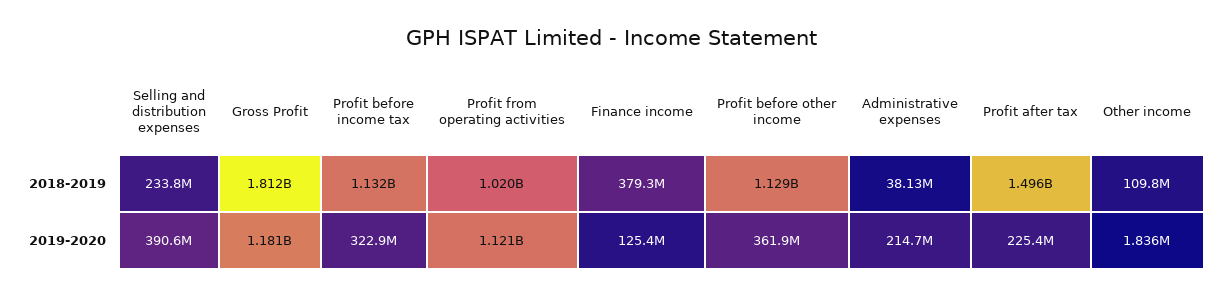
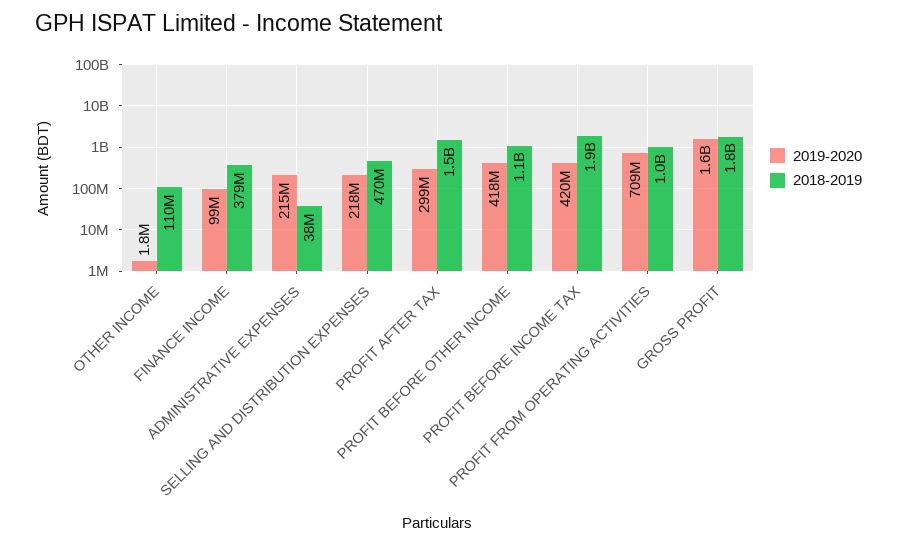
  {
    "2018-2019": {
-     "Selling and distribution expenses": 233800000,
+     "Selling and distribution expenses": 470000000,
      "Gross Profit": 1812000000,
-     "Profit before income tax": 1132000000,
+     "Profit before income tax": 1900000000,
      "Profit from operating activities": 1020000000,
      "Finance income": 379300000,
      "Profit before other income": 1129000000,
      "Administrative expenses": 38130000,
      "Profit after tax": 1496000000,
      "Other income": 109800000
    },
    "2019-2020": {
-     "Selling and distribution expenses": 390600000,
+     "Selling and distribution expenses": 218000000,
-     "Gross Profit": 1181000000,
+     "Gross Profit": 1600000000,
-     "Profit before income tax": 322900000,
+     "Profit before income tax": 420000000,
-     "Profit from operating activities": 1121000000,
+     "Profit from operating activities": 709000000,
-     "Finance income": 125400000,
+     "Finance income": 99000000,
-     "Profit before other income": 361900000,
+     "Profit before other income": 418000000,
      "Administrative expenses": 214700000,
-     "Profit after tax": 225400000,
+     "Profit after tax": 299000000,
      "Other income": 1836000
    }
  }

